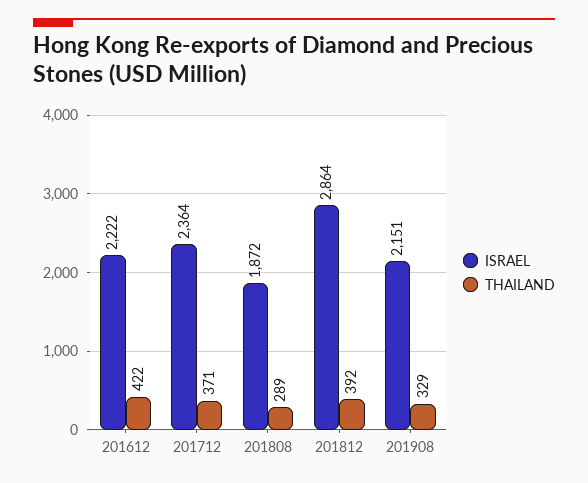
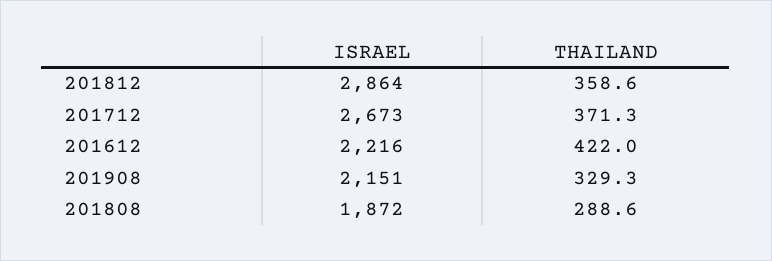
  {
    "ISRAEL": {
-     "201612": 2222,
+     "201612": 2216,
-     "201712": 2364,
+     "201712": 2673,
      "201808": 1872,
      "201812": 2864,
      "201908": 2151
    },
    "THAILAND": {
      "201612": 422,
      "201712": 371.3,
      "201808": 288.6,
-     "201812": 392,
+     "201812": 358.6,
      "201908": 329.3
    }
  }

